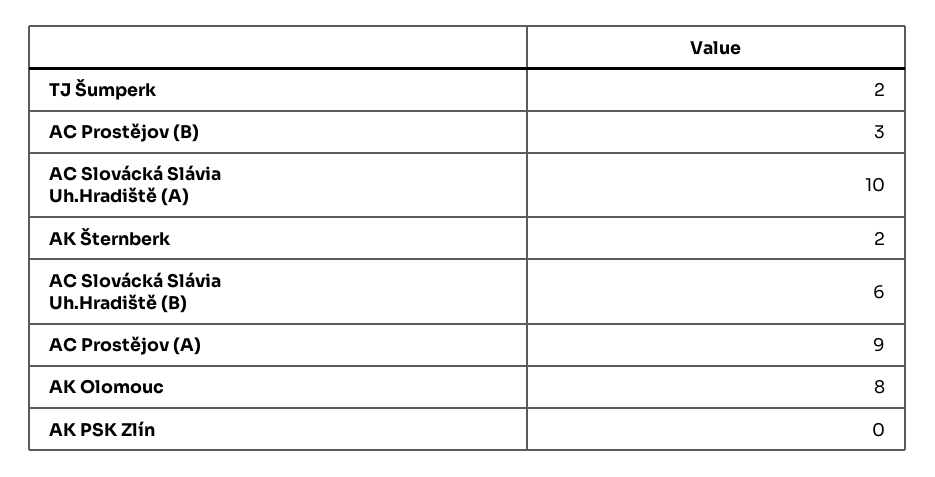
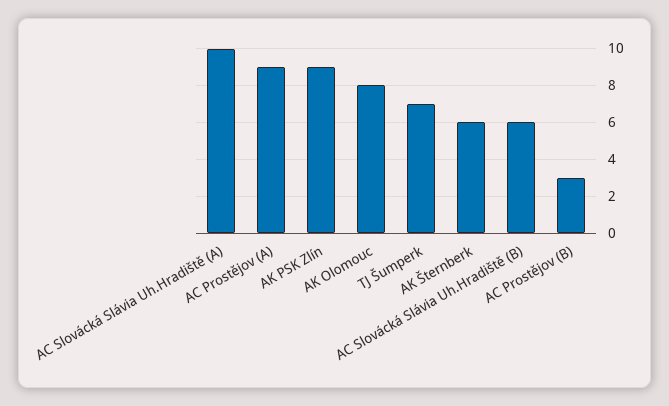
  {
-   "TJ Šumperk": 2,
+   "TJ Šumperk": 7,
    "AC Prostějov (B)": 3,
    "AC Slovácká Slávia Uh.Hradiště (A)": 10,
-   "AK Šternberk": 2,
+   "AK Šternberk": 6,
    "AC Slovácká Slávia Uh.Hradiště (B)": 6,
    "AC Prostějov (A)": 9,
    "AK Olomouc": 8,
-   "AK PSK Zlín": 0
+   "AK PSK Zlín": 9
  }

